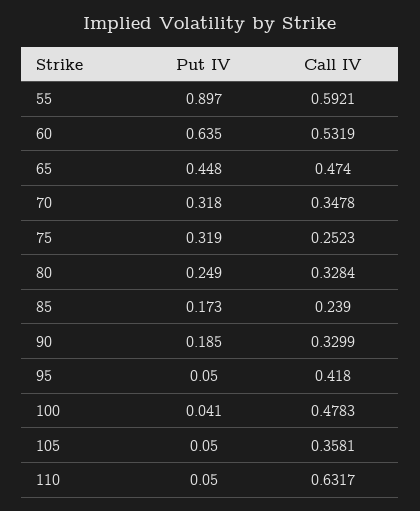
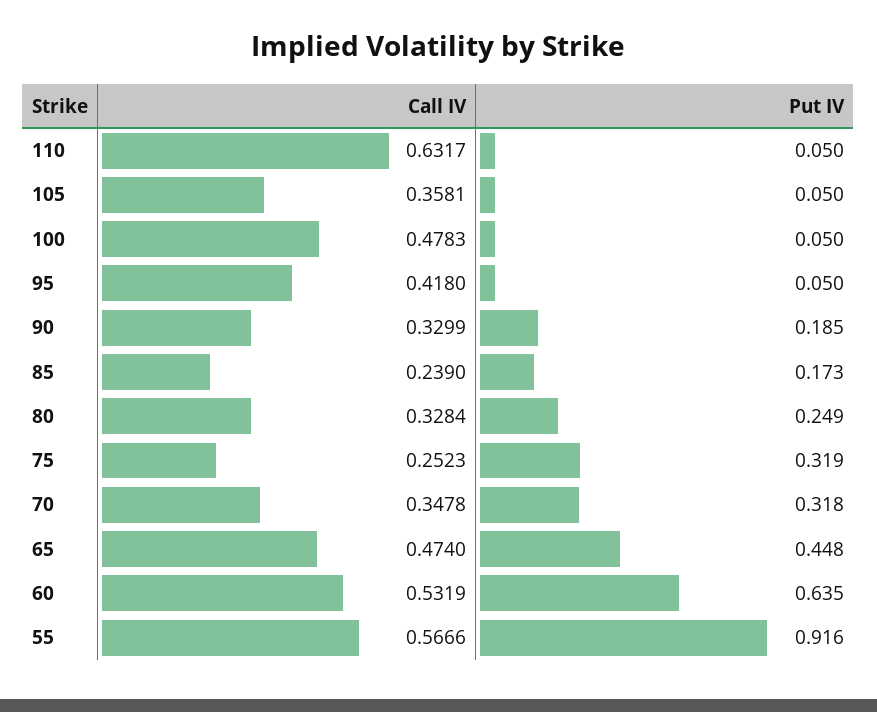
  {
    "Put IV": {
-     "55": 0.897,
+     "55": 0.916,
      "60": 0.635,
      "65": 0.448,
      "70": 0.318,
      "75": 0.319,
      "80": 0.249,
      "85": 0.173,
      "90": 0.185,
      "95": 0.05,
-     "100": 0.041,
+     "100": 0.05,
      "105": 0.05,
      "110": 0.05
    },
    "Call IV": {
-     "55": 0.5921,
+     "55": 0.5666,
      "60": 0.5319,
      "65": 0.474,
      "70": 0.3478,
      "75": 0.2523,
      "80": 0.3284,
      "85": 0.239,
      "90": 0.3299,
      "95": 0.418,
      "100": 0.4783,
      "105": 0.3581,
      "110": 0.6317
    }
  }

